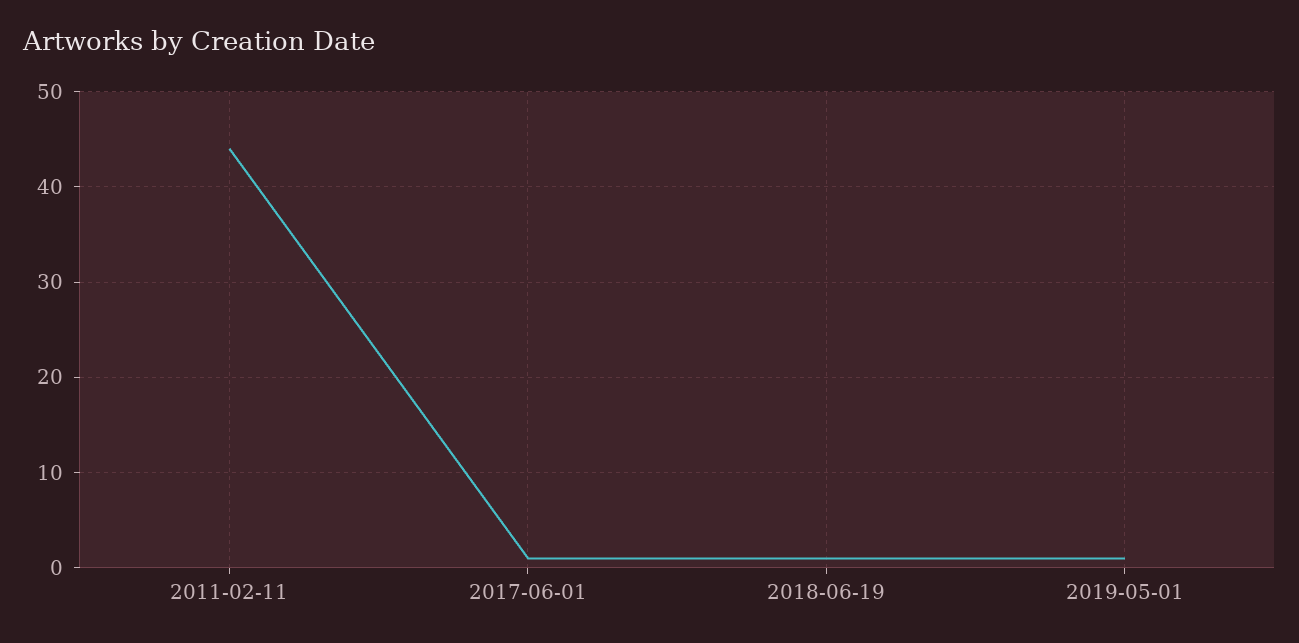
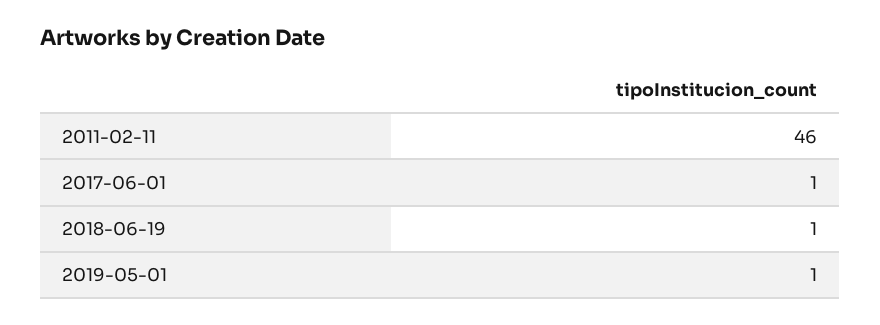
  {
-   "2011-02-11": 44,
+   "2011-02-11": 46,
    "2017-06-01": 1,
    "2018-06-19": 1,
    "2019-05-01": 1
  }

